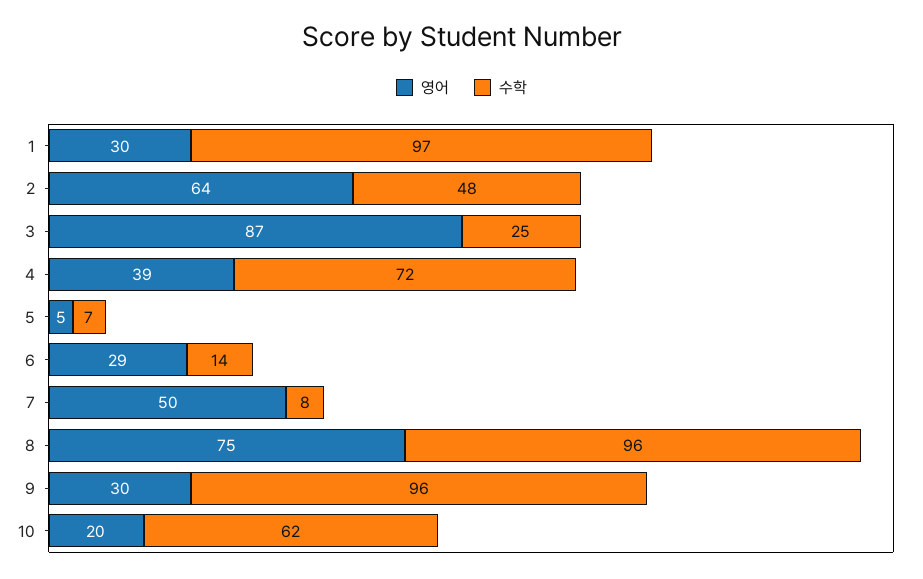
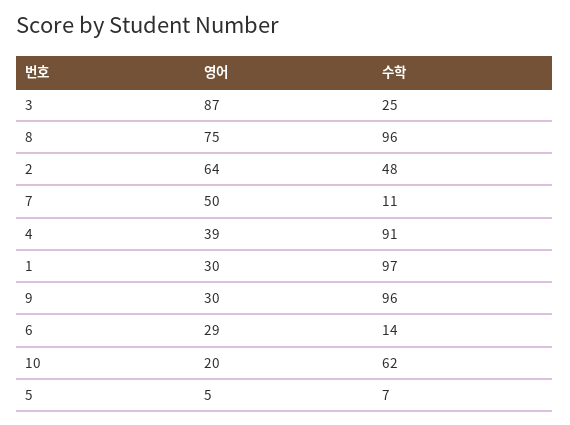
  {
    "영어": {
      "1": 30,
      "2": 64,
      "3": 87,
      "4": 39,
      "5": 5,
      "6": 29,
      "7": 50,
      "8": 75,
      "9": 30,
      "10": 20
    },
    "수학": {
      "1": 97,
      "2": 48,
      "3": 25,
-     "4": 72,
+     "4": 91,
      "5": 7,
      "6": 14,
-     "7": 8,
+     "7": 11,
      "8": 96,
      "9": 96,
      "10": 62
    }
  }

